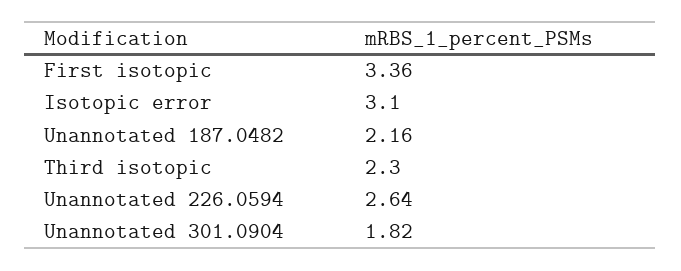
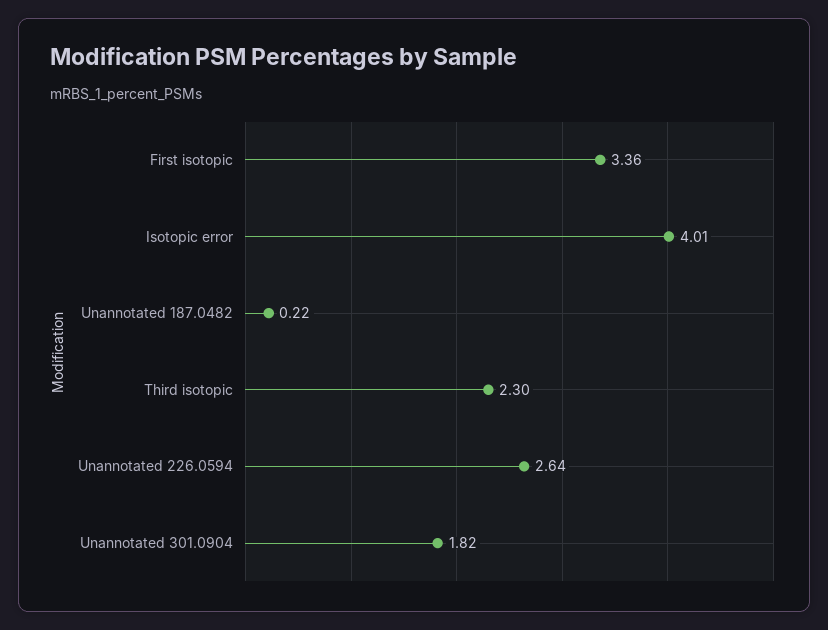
  {
    "First isotopic": 3.36,
-   "Isotopic error": 3.1,
+   "Isotopic error": 4.01,
-   "Unannotated 187.0482": 2.16,
+   "Unannotated 187.0482": 0.22,
    "Third isotopic": 2.3,
    "Unannotated 226.0594": 2.64,
    "Unannotated 301.0904": 1.82
  }

